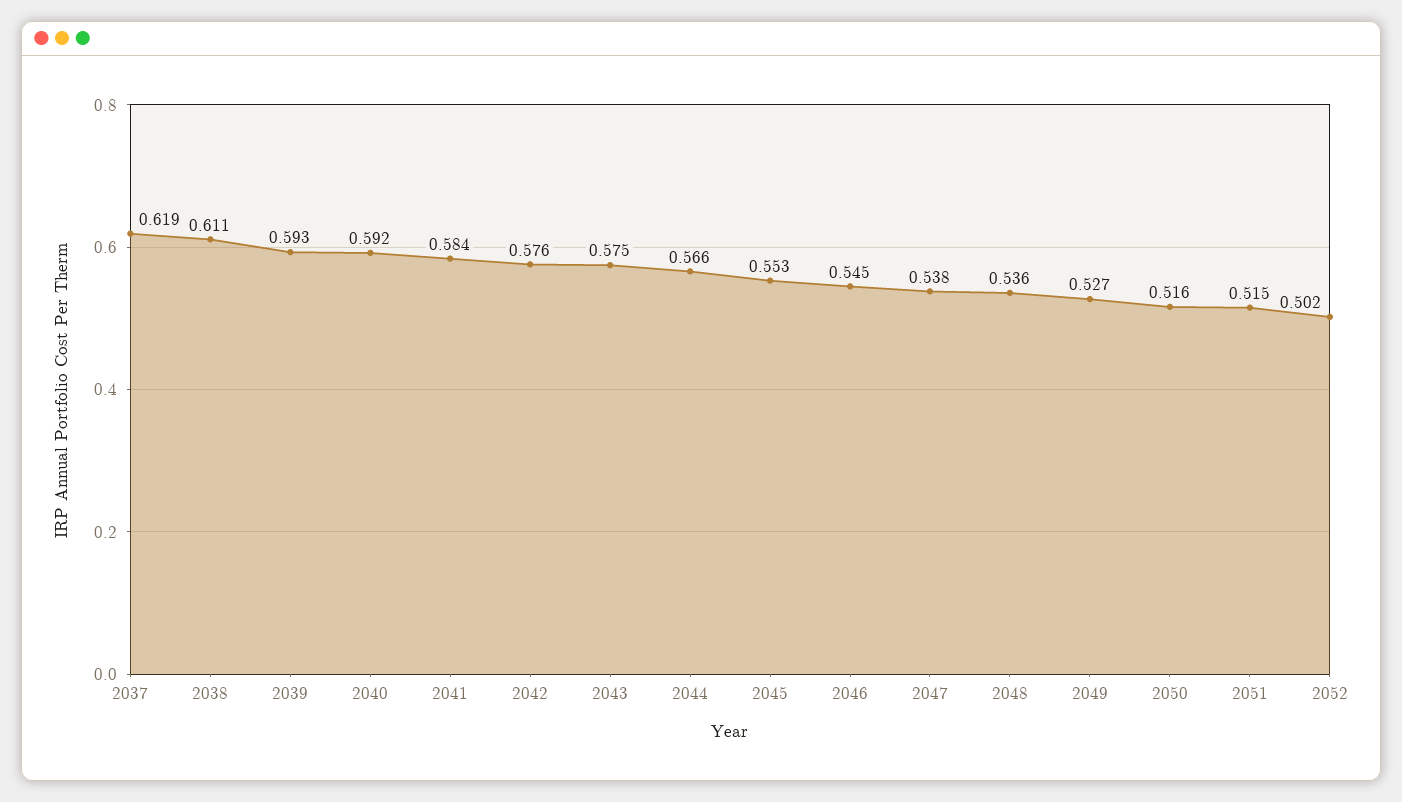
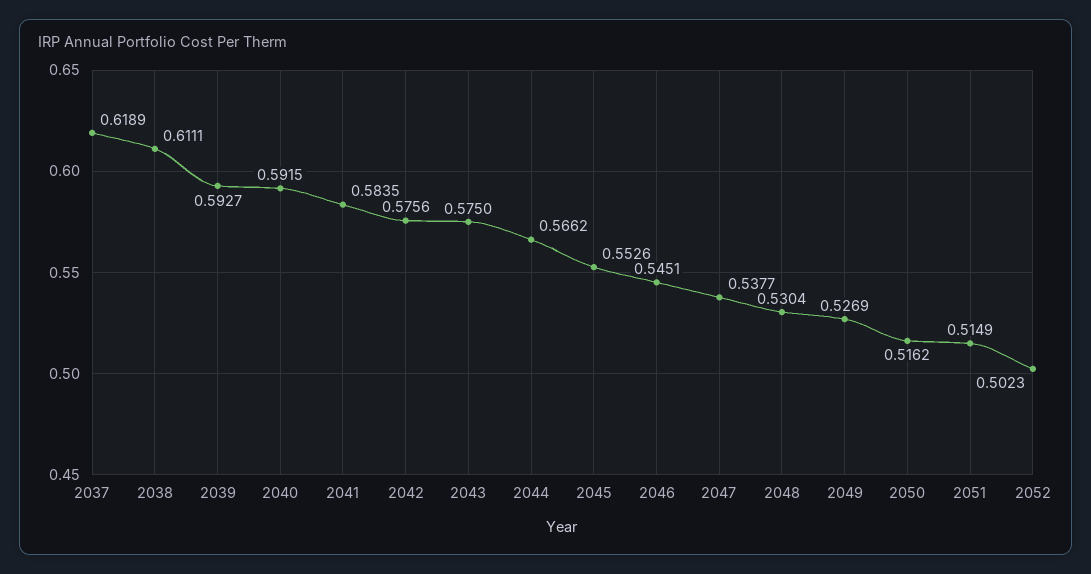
  {
    "2037": 0.6189,
    "2038": 0.6111,
    "2039": 0.5927,
    "2040": 0.5915,
    "2041": 0.5835,
    "2042": 0.5756,
    "2043": 0.575,
    "2044": 0.5662,
    "2045": 0.5526,
    "2046": 0.5451,
    "2047": 0.5377,
-   "2048": 0.536,
+   "2048": 0.5304,
    "2049": 0.5269,
    "2050": 0.5162,
    "2051": 0.5149,
    "2052": 0.5023
  }

